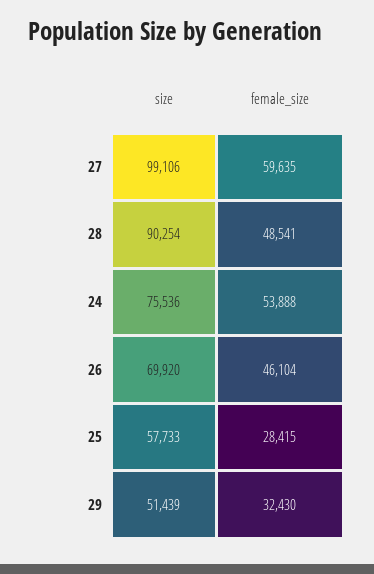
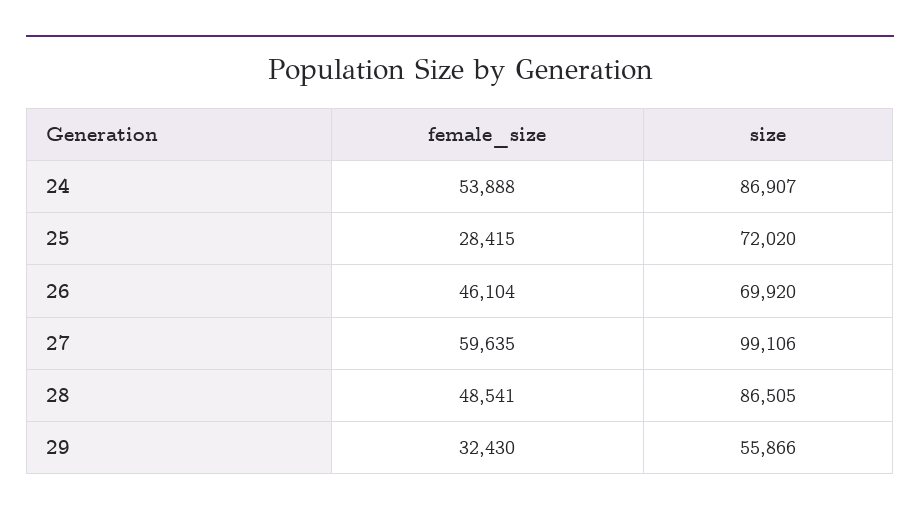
  {
    "size": {
      "27": 99106,
-     "28": 90254,
+     "28": 86505,
-     "24": 75536,
+     "24": 86907,
      "26": 69920,
-     "25": 57733,
+     "25": 72020,
-     "29": 51439
+     "29": 55866
    },
    "female_size": {
      "27": 59635,
      "28": 48541,
      "24": 53888,
      "26": 46104,
      "25": 28415,
      "29": 32430
    }
  }

